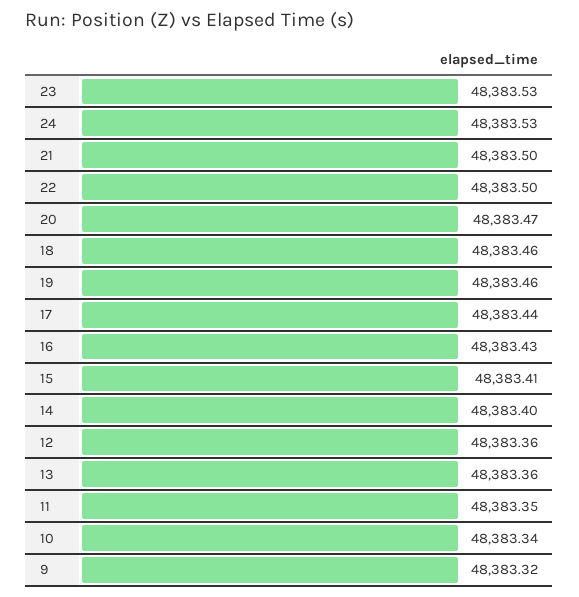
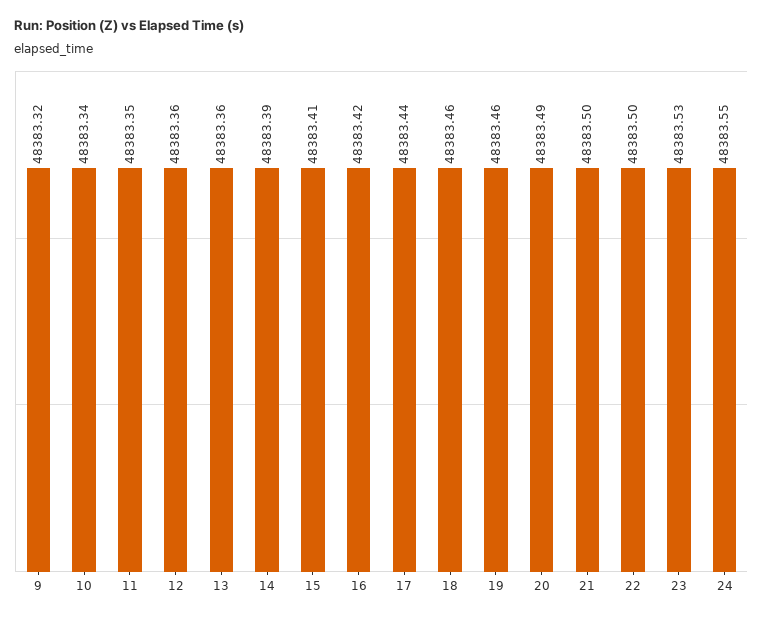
  {
    "23": 48383.53,
-   "24": 48383.53,
+   "24": 48383.55,
    "21": 48383.5,
    "22": 48383.5,
-   "20": 48383.47,
+   "20": 48383.49,
    "18": 48383.46,
    "19": 48383.46,
    "17": 48383.44,
-   "16": 48383.43,
+   "16": 48383.42,
    "15": 48383.41,
-   "14": 48383.4,
+   "14": 48383.39,
    "12": 48383.36,
    "13": 48383.36,
    "11": 48383.35,
    "10": 48383.34,
    "9": 48383.32
  }

